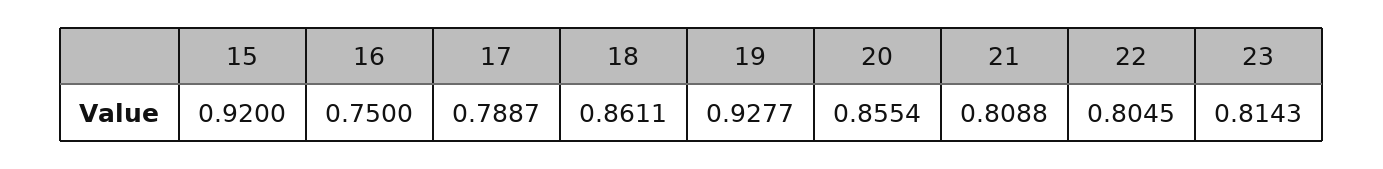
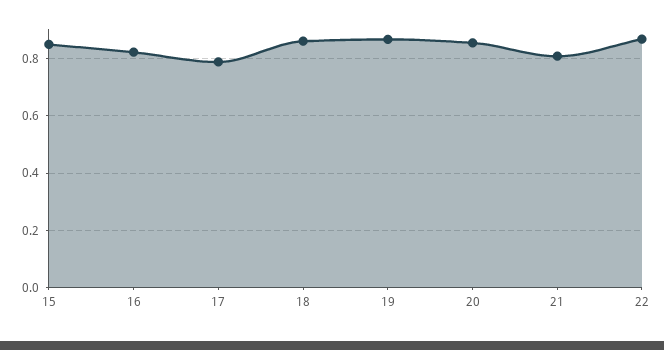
  {
-   "15": 0.92,
+   "15": 0.85,
-   "16": 0.75,
+   "16": 0.825,
    "17": 0.7887,
    "18": 0.8611,
-   "19": 0.9277,
+   "19": 0.875,
    "20": 0.8554,
    "21": 0.8088,
-   "22": 0.8045,
+   "22": 0.875
-   "23": 0.8143
  }

